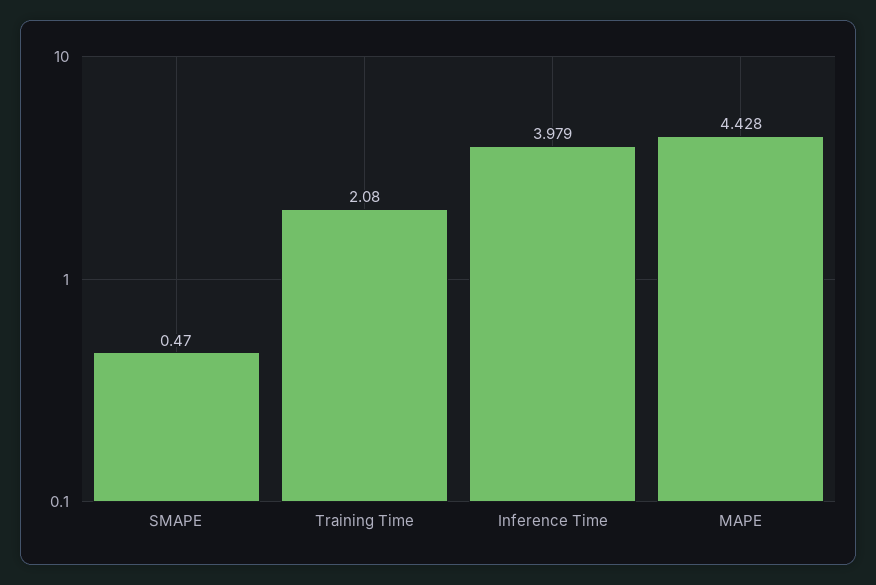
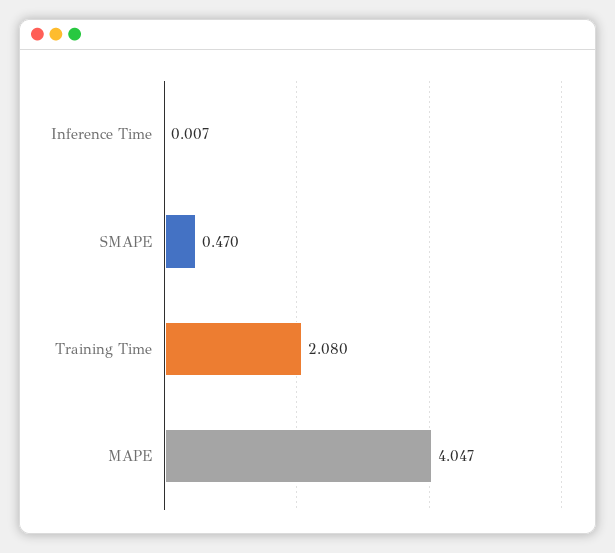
  {
    "SMAPE": 0.47,
    "Training Time": 2.08,
-   "Inference Time": 3.979,
+   "Inference Time": 0.007,
-   "MAPE": 4.428
+   "MAPE": 4.047
  }

